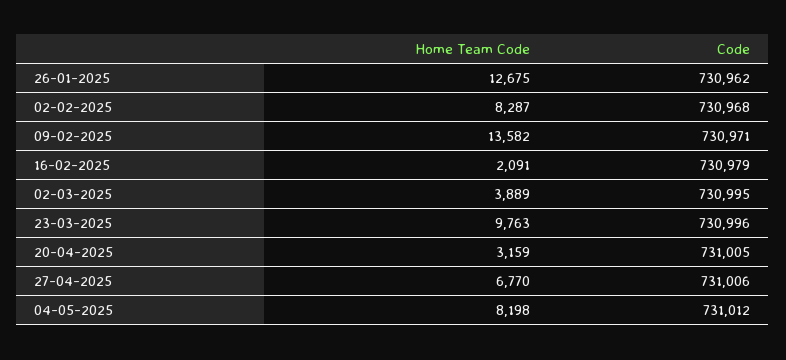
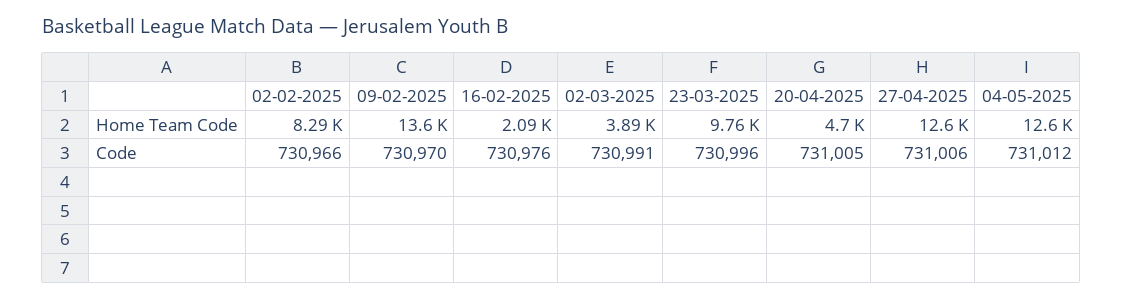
  {
    "Home Team Code": {
-     "26-01-2025": 12675,
      "02-02-2025": 8287,
      "09-02-2025": 13582,
      "16-02-2025": 2091,
      "02-03-2025": 3889,
      "23-03-2025": 9763,
-     "20-04-2025": 3159,
+     "20-04-2025": 4700,
-     "27-04-2025": 6770,
+     "27-04-2025": 12600,
-     "04-05-2025": 8198
+     "04-05-2025": 12600
    },
    "Code": {
-     "26-01-2025": 730962,
-     "02-02-2025": 730968,
+     "02-02-2025": 730966,
-     "09-02-2025": 730971,
+     "09-02-2025": 730970,
-     "16-02-2025": 730979,
+     "16-02-2025": 730976,
-     "02-03-2025": 730995,
+     "02-03-2025": 730991,
      "23-03-2025": 730996,
      "20-04-2025": 731005,
      "27-04-2025": 731006,
      "04-05-2025": 731012
    }
  }

